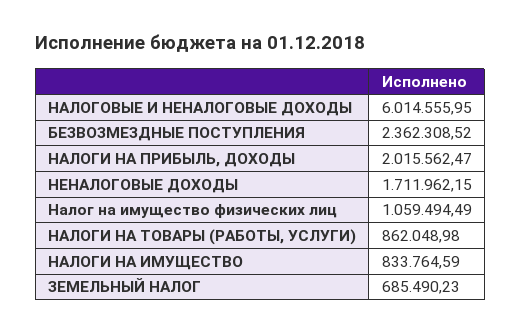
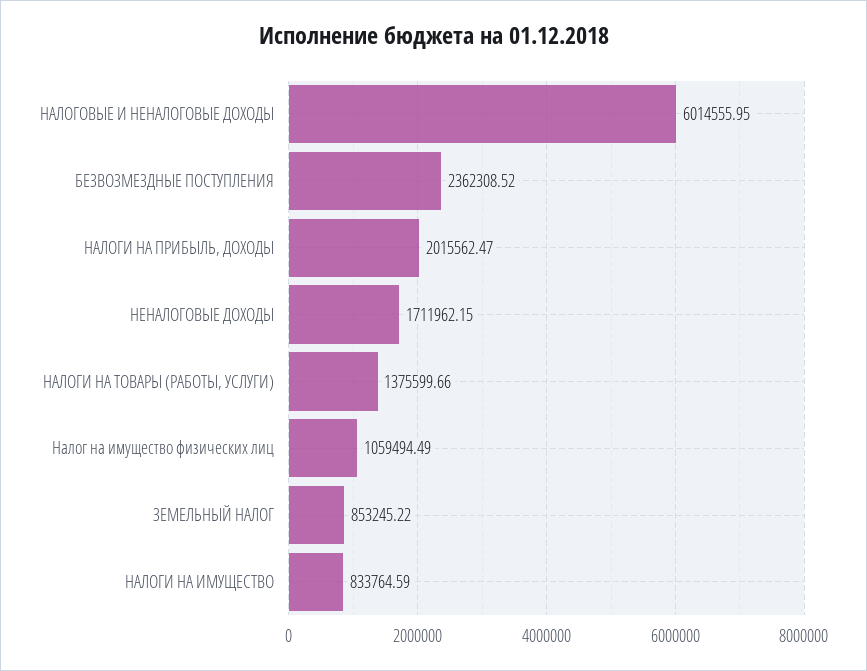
  {
    "НАЛОГОВЫЕ И НЕНАЛОГОВЫЕ ДОХОДЫ": 6014555.95,
    "БЕЗВОЗМЕЗДНЫЕ ПОСТУПЛЕНИЯ": 2362308.52,
    "НАЛОГИ НА ПРИБЫЛЬ, ДОХОДЫ": 2015562.47,
    "НЕНАЛОГОВЫЕ ДОХОДЫ": 1711962.15,
    "Налог на имущество физических лиц": 1059494.49,
-   "НАЛОГИ НА ТОВАРЫ (РАБОТЫ, УСЛУГИ)": 862048.98,
+   "НАЛОГИ НА ТОВАРЫ (РАБОТЫ, УСЛУГИ)": 1375599.66,
    "НАЛОГИ НА ИМУЩЕСТВО": 833764.59,
-   "ЗЕМЕЛЬНЫЙ НАЛОГ": 685490.23
+   "ЗЕМЕЛЬНЫЙ НАЛОГ": 853245.22
  }

